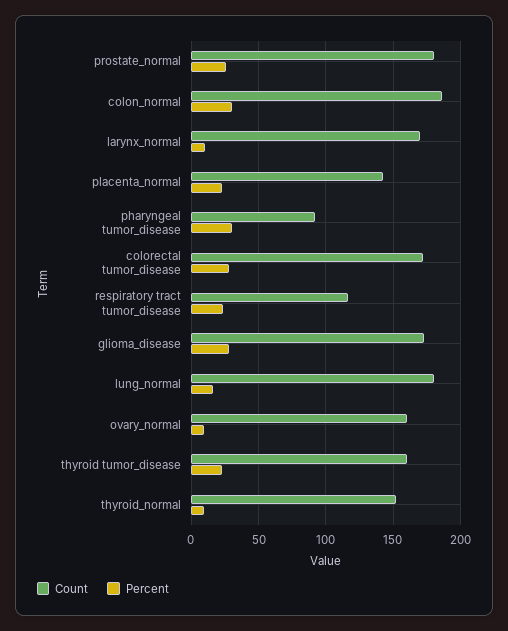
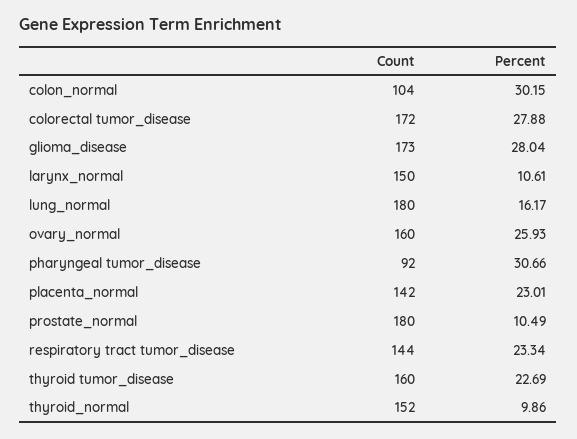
  {
    "Count": {
      "prostate_normal": 180,
-     "colon_normal": 185,
+     "colon_normal": 104,
-     "larynx_normal": 170,
+     "larynx_normal": 150,
      "placenta_normal": 142,
      "pharyngeal tumor_disease": 92,
      "colorectal tumor_disease": 172,
-     "respiratory tract tumor_disease": 115,
+     "respiratory tract tumor_disease": 144,
      "glioma_disease": 173,
      "lung_normal": 180,
      "ovary_normal": 160,
      "thyroid tumor_disease": 160,
      "thyroid_normal": 152
    },
    "Percent": {
-     "prostate_normal": 25,
+     "prostate_normal": 10.49,
      "colon_normal": 30.15,
      "larynx_normal": 10.61,
      "placenta_normal": 23.01,
      "pharyngeal tumor_disease": 30.66,
      "colorectal tumor_disease": 27.88,
      "respiratory tract tumor_disease": 23.34,
      "glioma_disease": 28.04,
      "lung_normal": 16.17,
-     "ovary_normal": 10,
+     "ovary_normal": 25.93,
      "thyroid tumor_disease": 22.69,
      "thyroid_normal": 9.86
    }
  }

